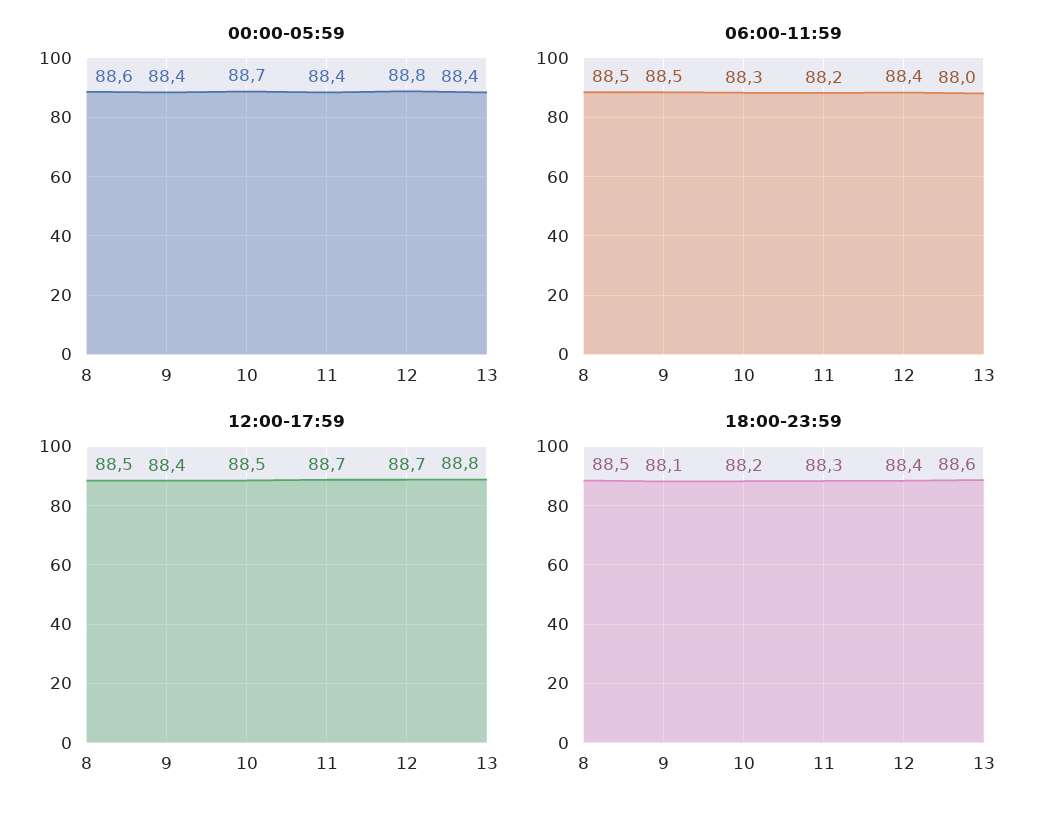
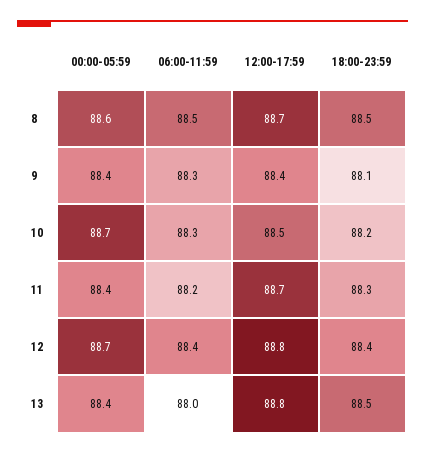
  {
    "00:00-05:59": {
      "8": 88.6,
      "9": 88.4,
      "10": 88.7,
      "11": 88.4,
-     "12": 88.8,
+     "12": 88.7,
      "13": 88.4
    },
    "06:00-11:59": {
      "8": 88.5,
-     "9": 88.5,
+     "9": 88.3,
      "10": 88.3,
      "11": 88.2,
      "12": 88.4,
      "13": 88
    },
    "12:00-17:59": {
-     "8": 88.5,
+     "8": 88.7,
      "9": 88.4,
      "10": 88.5,
      "11": 88.7,
-     "12": 88.7,
+     "12": 88.8,
      "13": 88.8
    },
    "18:00-23:59": {
      "8": 88.5,
      "9": 88.1,
      "10": 88.2,
      "11": 88.3,
      "12": 88.4,
-     "13": 88.6
+     "13": 88.5
    }
  }

